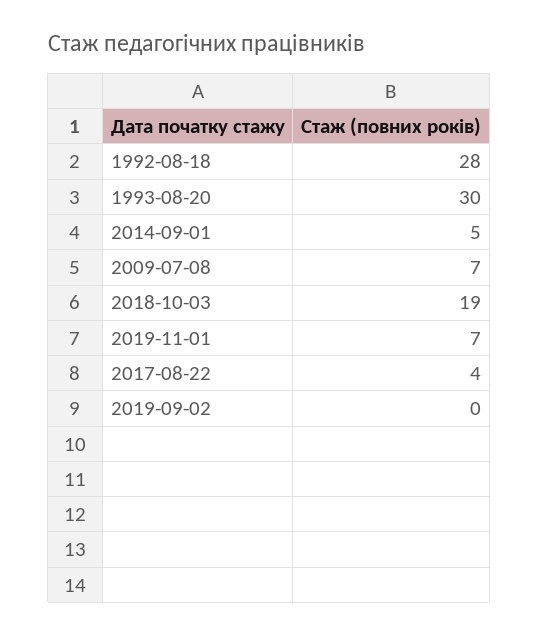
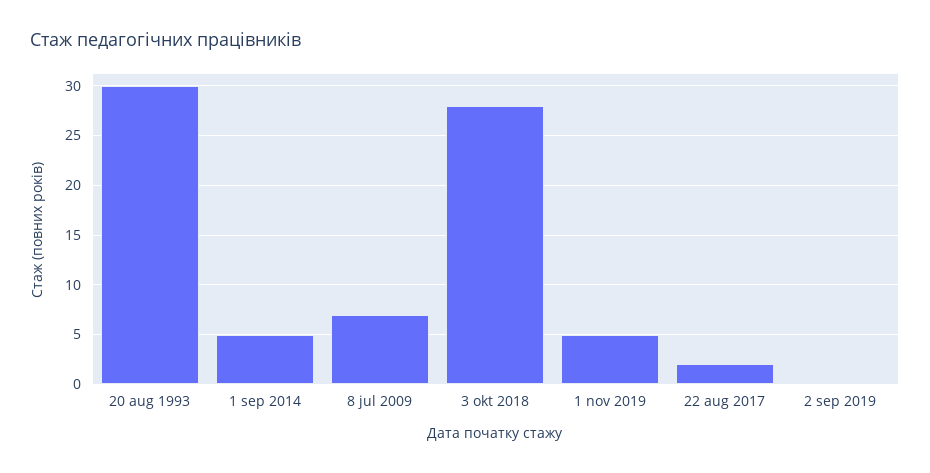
  {
-   "1992-08-18": 28,
    "1993-08-20": 30,
    "2014-09-01": 5,
    "2009-07-08": 7,
-   "2018-10-03": 19,
+   "2018-10-03": 28,
-   "2019-11-01": 7,
+   "2019-11-01": 5,
-   "2017-08-22": 4,
+   "2017-08-22": 2,
    "2019-09-02": 0
  }

